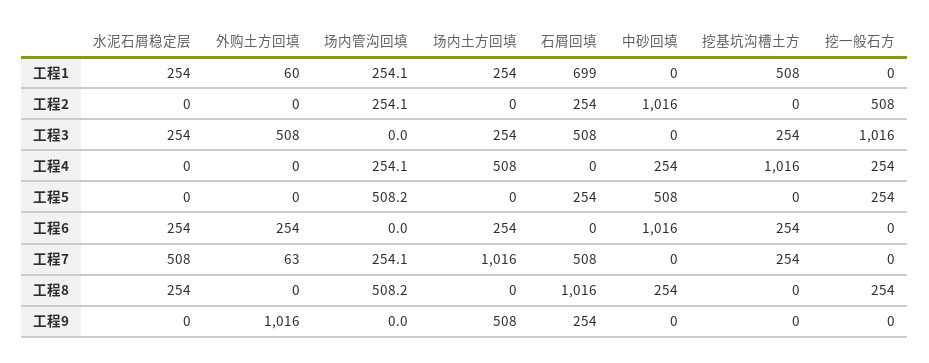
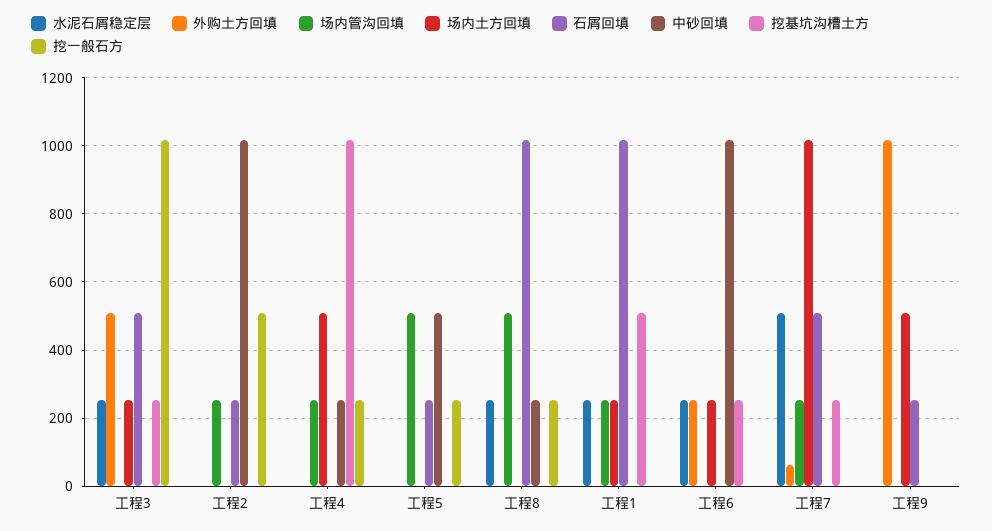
  {
    "水泥石屑稳定层": {
      "工程1": 254,
      "工程2": 0,
      "工程3": 254,
      "工程4": 0,
      "工程5": 0,
      "工程6": 254,
      "工程7": 508,
      "工程8": 254,
      "工程9": 0
    },
    "外购土方回填": {
-     "工程1": 60,
+     "工程1": 0,
      "工程2": 0,
      "工程3": 508,
      "工程4": 0,
      "工程5": 0,
      "工程6": 254,
      "工程7": 63,
      "工程8": 0,
      "工程9": 1016
    },
    "场内管沟回填": {
      "工程1": 254.1,
      "工程2": 254.1,
      "工程3": 0,
      "工程4": 254.1,
      "工程5": 508.2,
      "工程6": 0,
      "工程7": 254.1,
      "工程8": 508.2,
      "工程9": 0
    },
    "场内土方回填": {
      "工程1": 254,
      "工程2": 0,
      "工程3": 254,
      "工程4": 508,
      "工程5": 0,
      "工程6": 254,
      "工程7": 1016,
      "工程8": 0,
      "工程9": 508
    },
    "石屑回填": {
-     "工程1": 699,
+     "工程1": 1020,
      "工程2": 254,
      "工程3": 508,
      "工程4": 0,
      "工程5": 254,
      "工程6": 0,
      "工程7": 508,
      "工程8": 1016,
      "工程9": 254
    },
    "中砂回填": {
      "工程1": 0,
      "工程2": 1016,
      "工程3": 0,
      "工程4": 254,
      "工程5": 508,
      "工程6": 1016,
      "工程7": 0,
      "工程8": 254,
      "工程9": 0
    },
    "挖基坑沟槽土方": {
      "工程1": 508,
      "工程2": 0,
      "工程3": 254,
      "工程4": 1016,
      "工程5": 0,
      "工程6": 254,
      "工程7": 254,
      "工程8": 0,
      "工程9": 0
    },
    "挖一般石方": {
      "工程1": 0,
      "工程2": 508,
      "工程3": 1016,
      "工程4": 254,
      "工程5": 254,
      "工程6": 0,
      "工程7": 0,
      "工程8": 254,
      "工程9": 0
    }
  }

